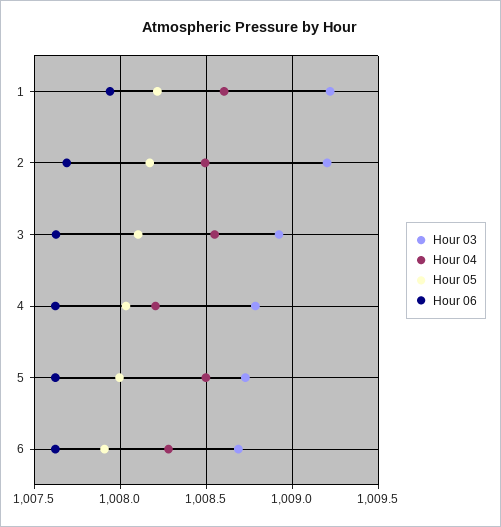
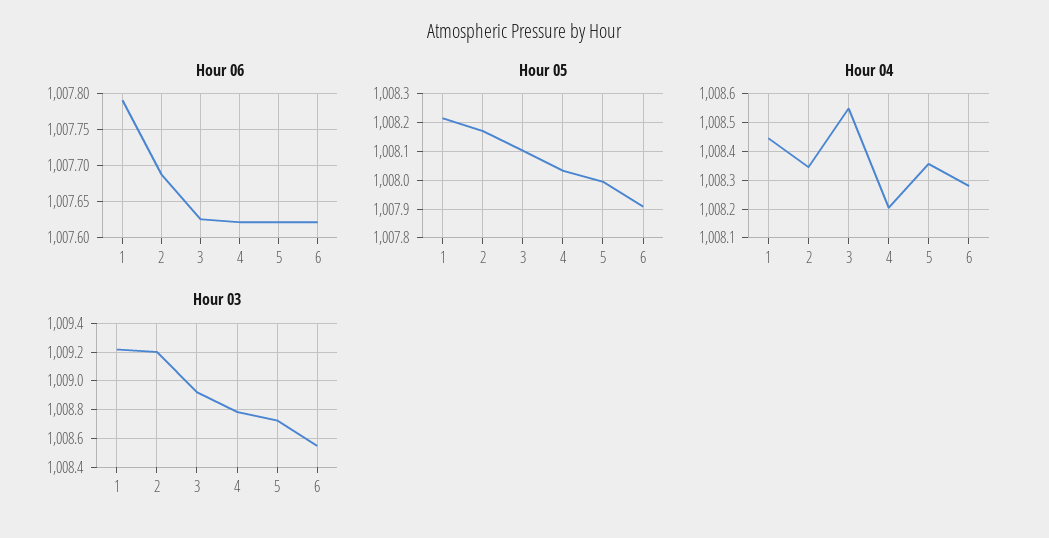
  {
    "Hour 03": {
      "1": 1009.2,
      "2": 1009.2,
      "3": 1008.9,
      "4": 1008.8,
      "5": 1008.75,
-     "6": 1008.7
+     "6": 1008.55
    },
    "Hour 04": {
-     "1": 1008.6,
+     "1": 1008.45,
-     "2": 1008.5,
+     "2": 1008.35,
      "3": 1008.55,
      "4": 1008.2,
-     "5": 1008.5,
+     "5": 1008.35,
      "6": 1008.275
    },
    "Hour 05": {
      "1": 1008.225,
      "2": 1008.175,
      "3": 1008.1,
      "4": 1008.025,
      "5": 1008,
      "6": 1007.9
    },
    "Hour 06": {
-     "1": 1007.95,
+     "1": 1007.79,
      "2": 1007.69,
      "3": 1007.63,
      "4": 1007.62,
      "5": 1007.62,
      "6": 1007.62
    }
  }

